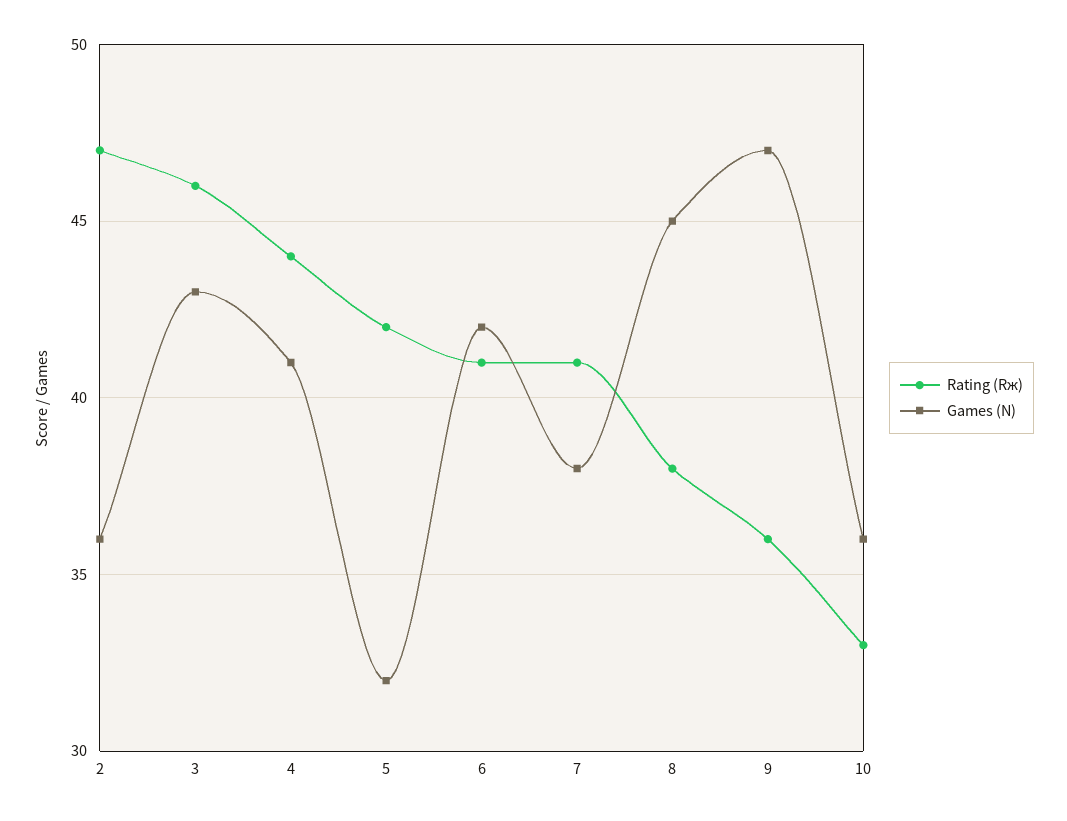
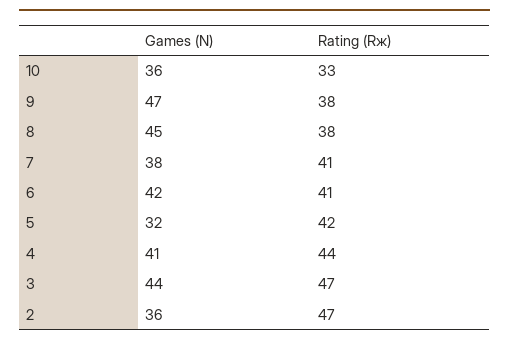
  {
    "Rating (Rж)": {
      "2": 47,
-     "3": 46,
+     "3": 47,
      "4": 44,
      "5": 42,
      "6": 41,
      "7": 41,
      "8": 38,
-     "9": 36,
+     "9": 38,
      "10": 33
    },
    "Games (N)": {
      "2": 36,
-     "3": 43,
+     "3": 44,
      "4": 41,
      "5": 32,
      "6": 42,
      "7": 38,
      "8": 45,
      "9": 47,
      "10": 36
    }
  }

